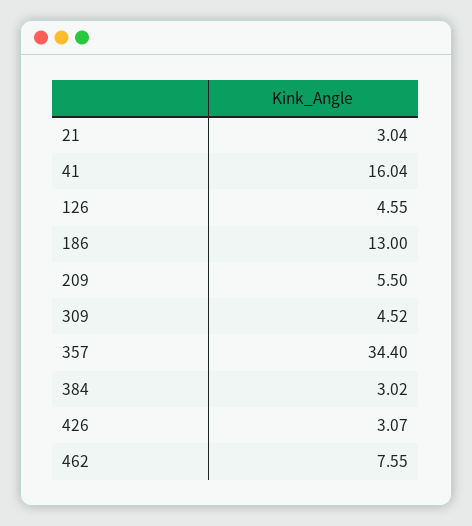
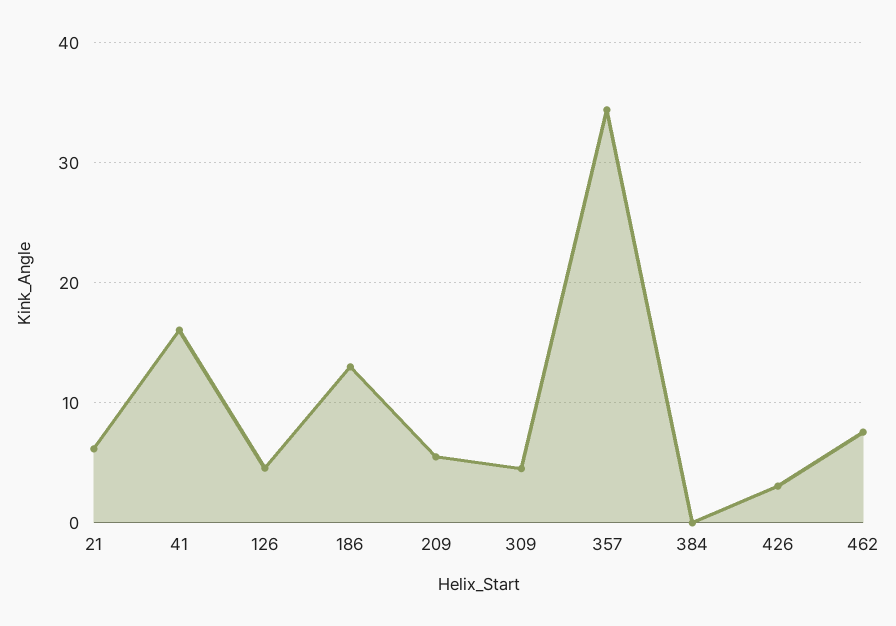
  {
-   "21": 3.04,
+   "21": 6,
    "41": 16.04,
    "126": 4.55,
    "186": 13,
    "209": 5.5,
    "309": 4.52,
    "357": 34.4,
-   "384": 3.02,
+   "384": 0,
    "426": 3.07,
    "462": 7.55
  }

